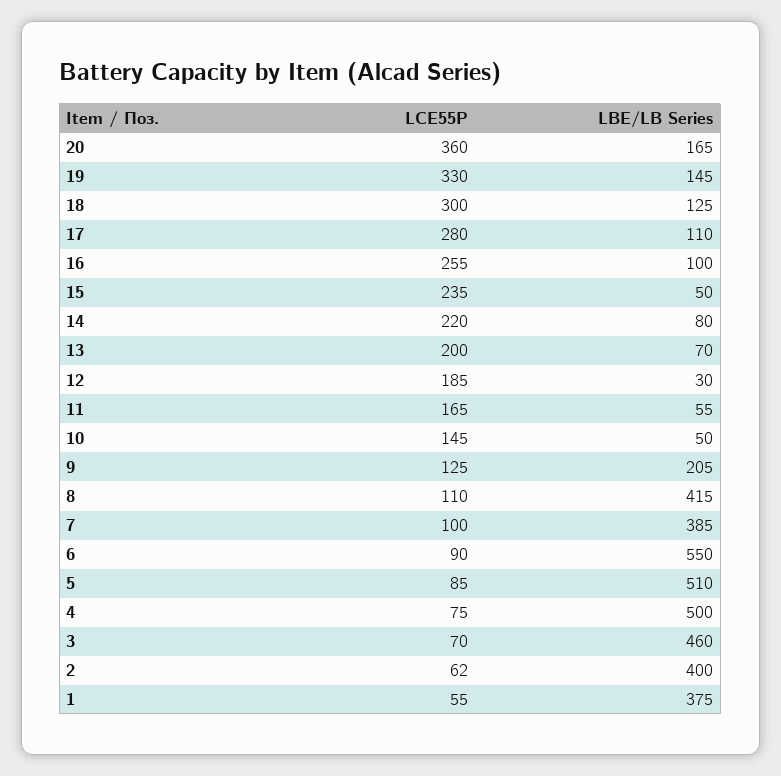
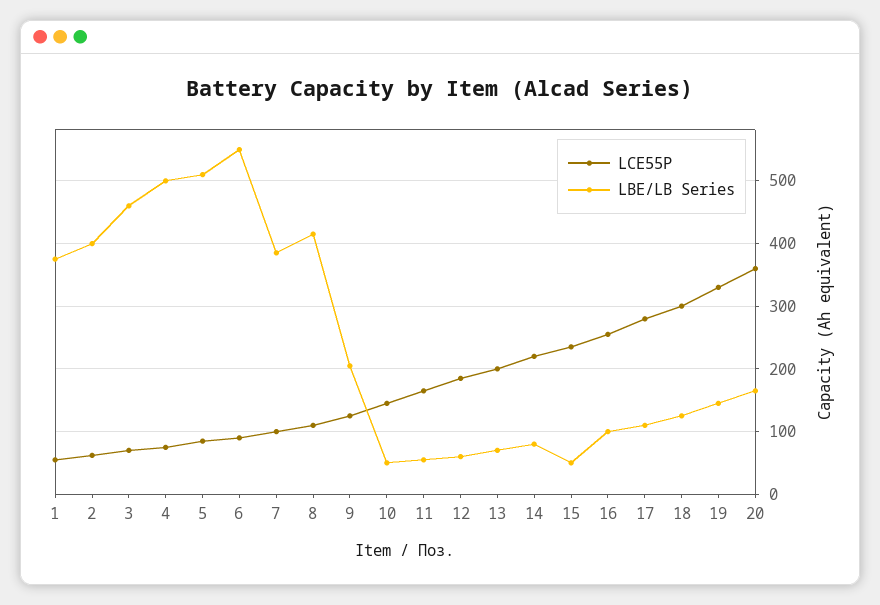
  {
    "LCE55P": {
      "20": 360,
      "19": 330,
      "18": 300,
      "17": 280,
      "16": 255,
      "15": 235,
      "14": 220,
      "13": 200,
      "12": 185,
      "11": 165,
      "10": 145,
      "9": 125,
      "8": 110,
      "7": 100,
      "6": 90,
      "5": 85,
      "4": 75,
      "3": 70,
      "2": 62,
      "1": 55
    },
    "LBE/LB Series": {
      "20": 165,
      "19": 145,
      "18": 125,
      "17": 110,
      "16": 100,
      "15": 50,
      "14": 80,
      "13": 70,
-     "12": 30,
+     "12": 60,
      "11": 55,
      "10": 50,
      "9": 205,
      "8": 415,
      "7": 385,
      "6": 550,
      "5": 510,
      "4": 500,
      "3": 460,
      "2": 400,
      "1": 375
    }
  }

